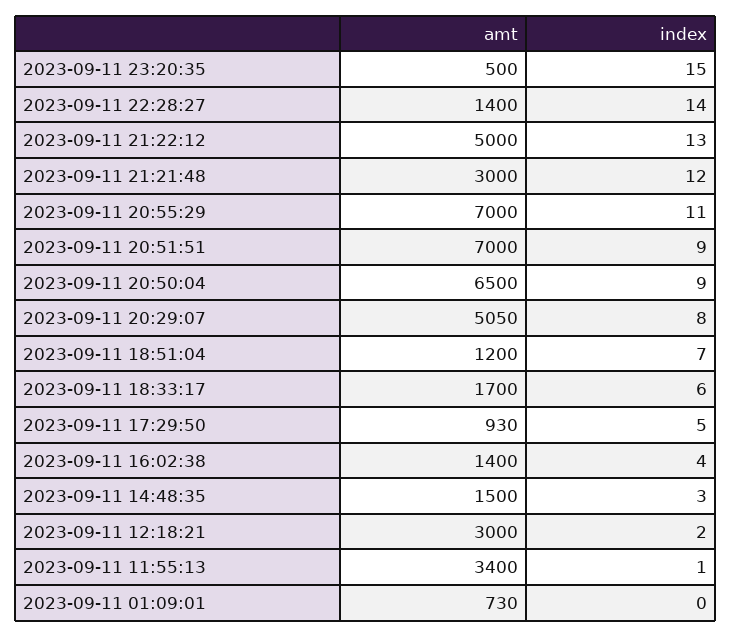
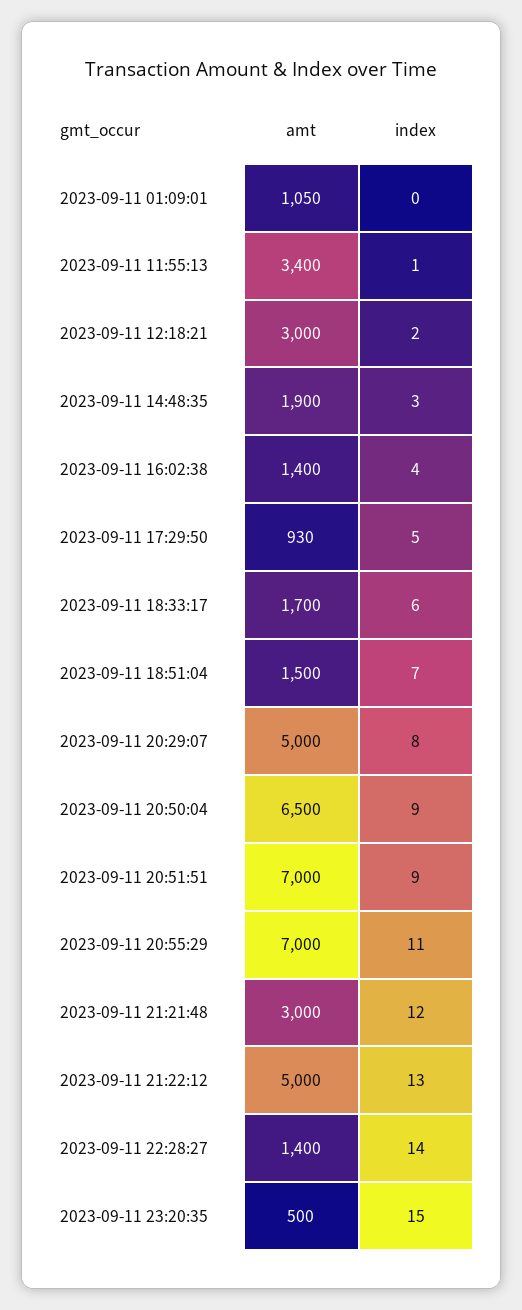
  {
    "amt": {
      "2023-09-11 23:20:35": 500,
      "2023-09-11 22:28:27": 1400,
      "2023-09-11 21:22:12": 5000,
      "2023-09-11 21:21:48": 3000,
      "2023-09-11 20:55:29": 7000,
      "2023-09-11 20:51:51": 7000,
      "2023-09-11 20:50:04": 6500,
-     "2023-09-11 20:29:07": 5050,
+     "2023-09-11 20:29:07": 5000,
-     "2023-09-11 18:51:04": 1200,
+     "2023-09-11 18:51:04": 1500,
      "2023-09-11 18:33:17": 1700,
      "2023-09-11 17:29:50": 930,
      "2023-09-11 16:02:38": 1400,
-     "2023-09-11 14:48:35": 1500,
+     "2023-09-11 14:48:35": 1900,
      "2023-09-11 12:18:21": 3000,
      "2023-09-11 11:55:13": 3400,
-     "2023-09-11 01:09:01": 730
+     "2023-09-11 01:09:01": 1050
    },
    "index": {
      "2023-09-11 23:20:35": 15,
      "2023-09-11 22:28:27": 14,
      "2023-09-11 21:22:12": 13,
      "2023-09-11 21:21:48": 12,
      "2023-09-11 20:55:29": 11,
      "2023-09-11 20:51:51": 9,
      "2023-09-11 20:50:04": 9,
      "2023-09-11 20:29:07": 8,
      "2023-09-11 18:51:04": 7,
      "2023-09-11 18:33:17": 6,
      "2023-09-11 17:29:50": 5,
      "2023-09-11 16:02:38": 4,
      "2023-09-11 14:48:35": 3,
      "2023-09-11 12:18:21": 2,
      "2023-09-11 11:55:13": 1,
      "2023-09-11 01:09:01": 0
    }
  }

